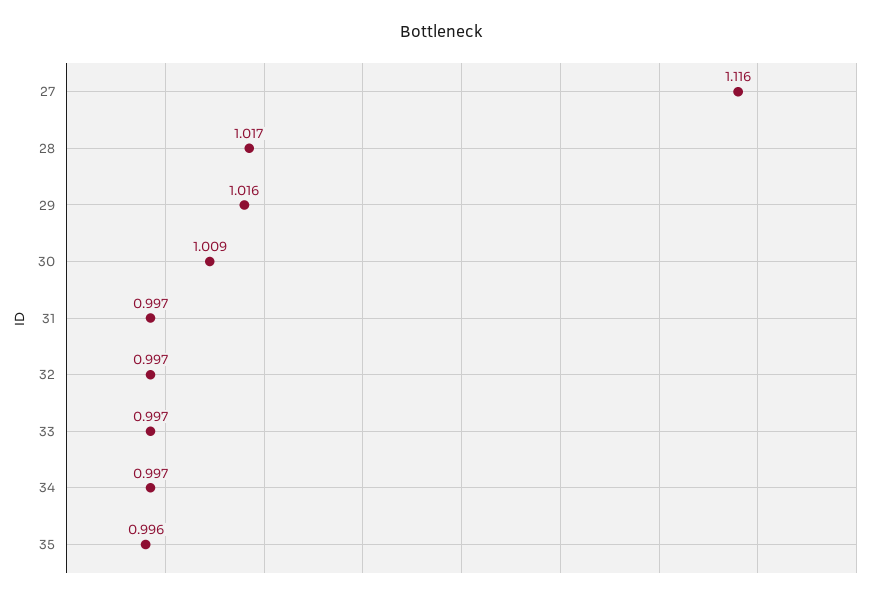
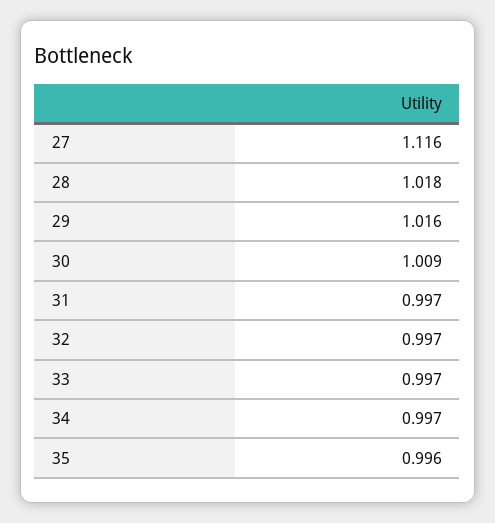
  {
    "27": 1.116,
-   "28": 1.017,
+   "28": 1.018,
    "29": 1.016,
    "30": 1.009,
    "31": 0.997,
    "32": 0.997,
    "33": 0.997,
    "34": 0.997,
    "35": 0.996
  }

